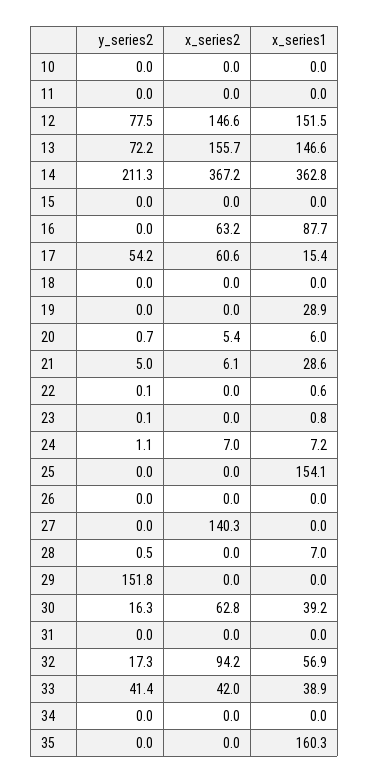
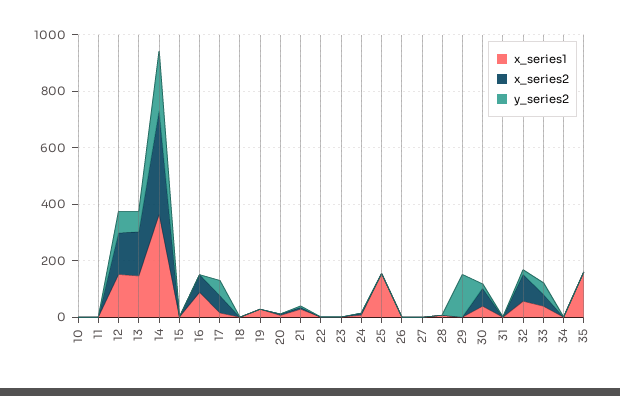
  {
    "y_series2": {
      "10": 0,
      "11": 0,
      "12": 77.5,
      "13": 72.2,
      "14": 211.3,
      "15": 0,
      "16": 0,
      "17": 54.2,
      "18": 0,
      "19": 0,
      "20": 0.7,
      "21": 5,
      "22": 0.1,
      "23": 0.1,
      "24": 1.1,
      "25": 0,
      "26": 0,
      "27": 0,
      "28": 0.5,
      "29": 151.8,
      "30": 16.3,
      "31": 0,
      "32": 17.3,
      "33": 41.4,
      "34": 0,
      "35": 0
    },
    "x_series2": {
      "10": 0,
      "11": 0,
      "12": 146.6,
      "13": 155.7,
      "14": 367.2,
      "15": 0,
      "16": 63.2,
      "17": 60.6,
      "18": 0,
      "19": 0,
      "20": 5.4,
      "21": 6.1,
      "22": 0,
      "23": 0,
      "24": 7,
      "25": 0,
      "26": 0,
-     "27": 140.3,
+     "27": 0,
      "28": 0,
      "29": 0,
      "30": 62.8,
      "31": 0,
      "32": 94.2,
      "33": 42,
      "34": 0,
      "35": 0
    },
    "x_series1": {
      "10": 0,
      "11": 0,
      "12": 151.5,
      "13": 146.6,
      "14": 362.8,
      "15": 0,
      "16": 87.7,
      "17": 15.4,
      "18": 0,
      "19": 28.9,
      "20": 6,
      "21": 28.6,
      "22": 0.6,
      "23": 0.8,
      "24": 7.2,
      "25": 154.1,
      "26": 0,
      "27": 0,
      "28": 7,
      "29": 0,
      "30": 39.2,
      "31": 0,
      "32": 56.9,
      "33": 38.9,
      "34": 0,
      "35": 160.3
    }
  }

